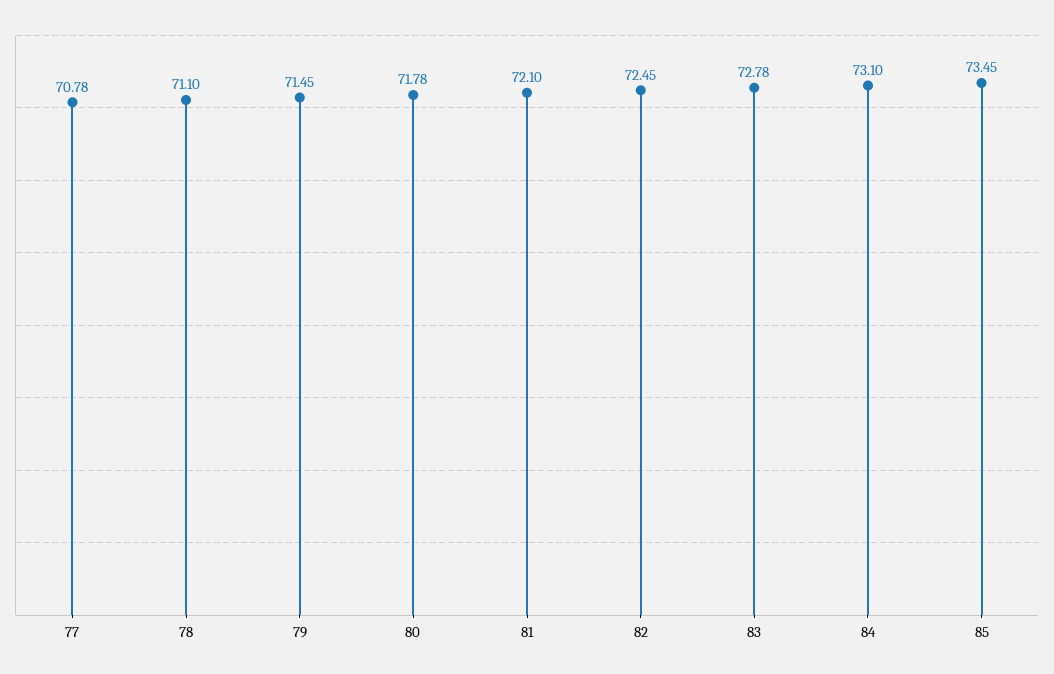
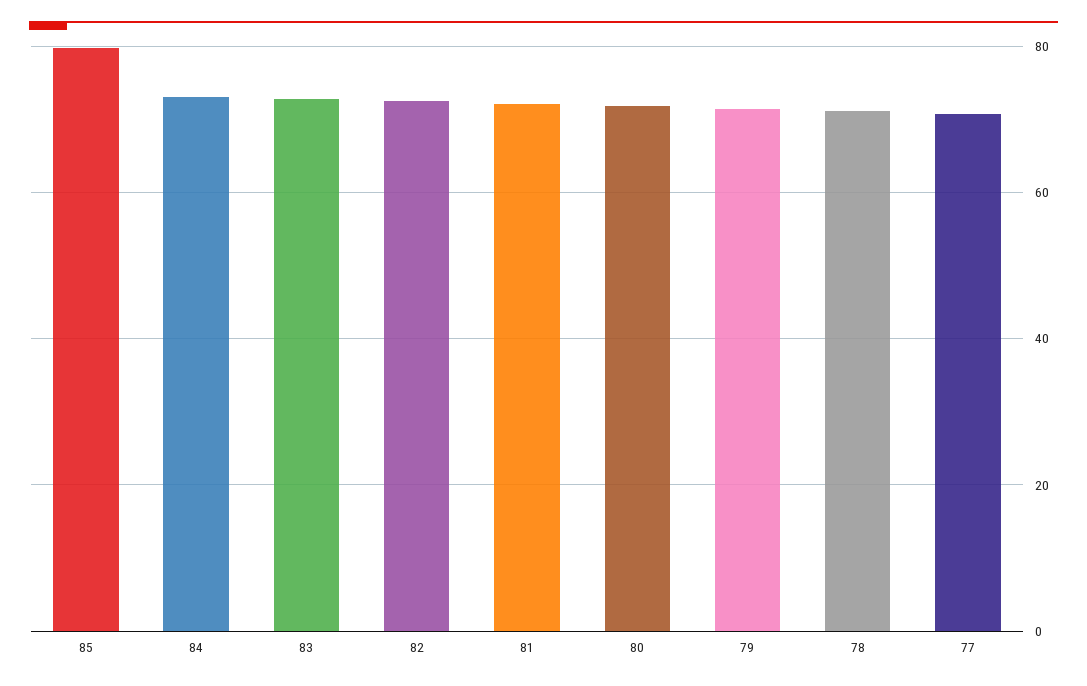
  {
    "77": 70.78,
    "78": 71.1,
    "79": 71.45,
    "80": 71.78,
    "81": 72.1,
    "82": 72.45,
    "83": 72.78,
    "84": 73.1,
-   "85": 73.45
+   "85": 80
  }

